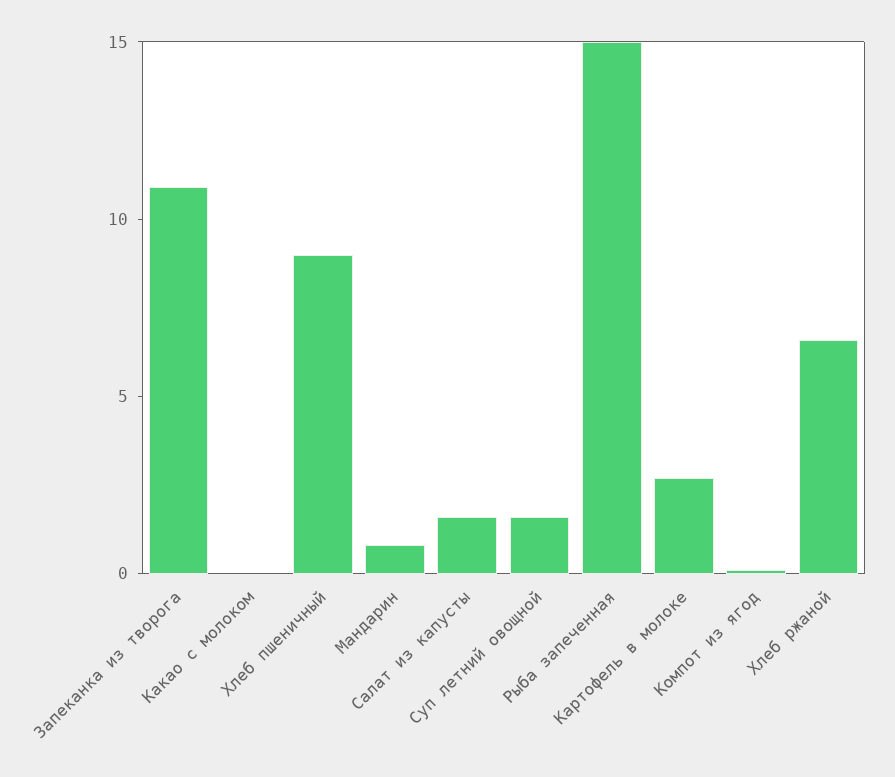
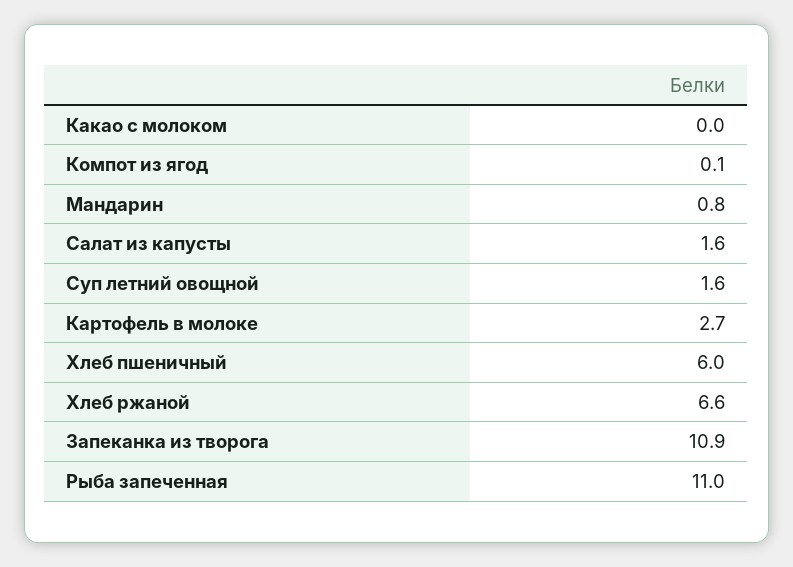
  {
    "Запеканка из творога": 10.9,
    "Какао с молоком": 0,
-   "Хлеб пшеничный": 9,
+   "Хлеб пшеничный": 6,
    "Мандарин": 0.8,
    "Салат из капусты": 1.6,
    "Суп летний овощной": 1.6,
-   "Рыба запеченная": 15,
+   "Рыба запеченная": 11,
    "Картофель в молоке": 2.7,
    "Компот из ягод": 0.1,
    "Хлеб ржаной": 6.6
  }

